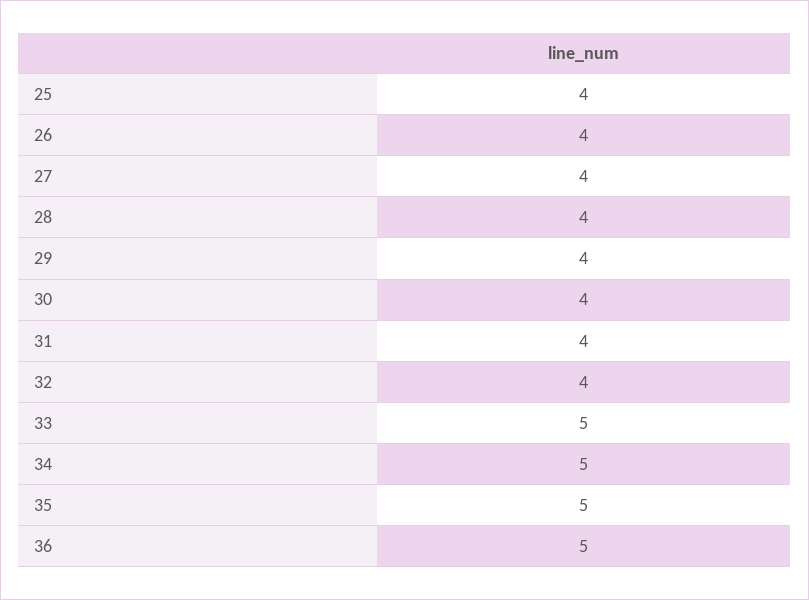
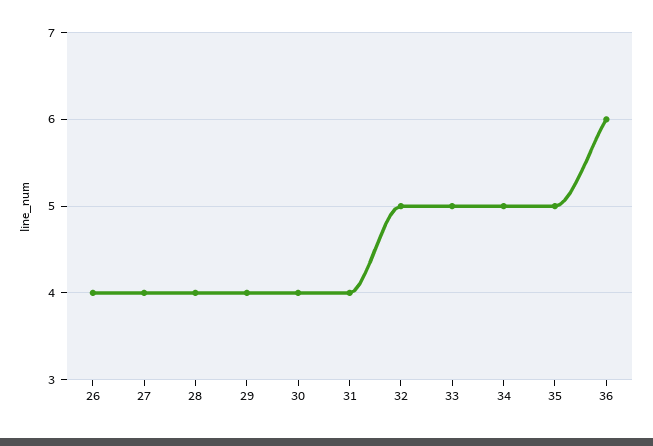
  {
-   "25": 4,
    "26": 4,
    "27": 4,
    "28": 4,
    "29": 4,
    "30": 4,
    "31": 4,
-   "32": 4,
+   "32": 5,
    "33": 5,
    "34": 5,
    "35": 5,
-   "36": 5
+   "36": 6
  }

